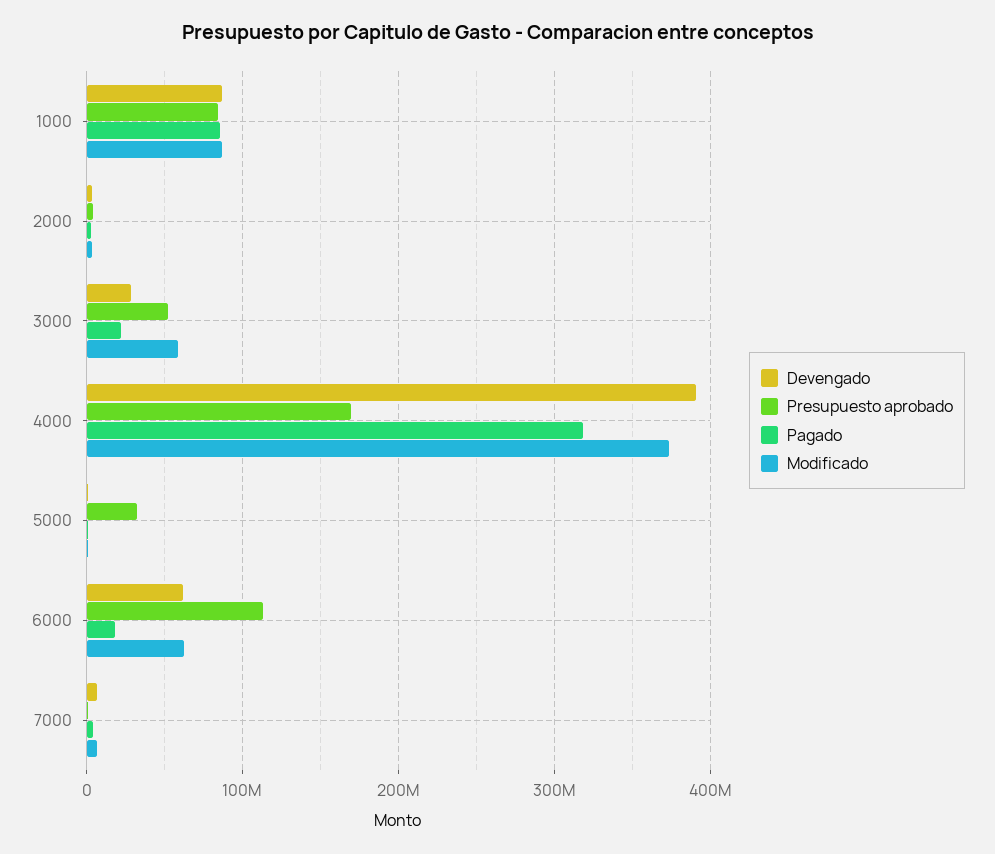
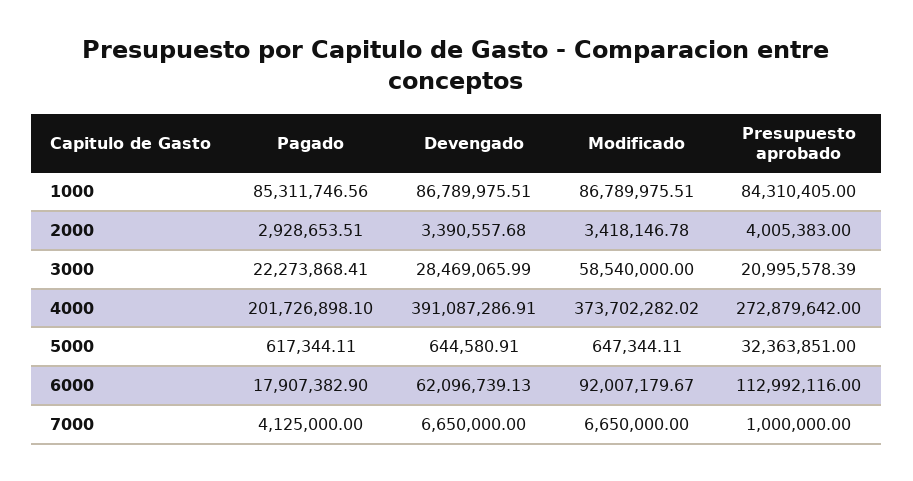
  {
    "Devengado": {
      "1000": 86789975.51,
      "2000": 3390557.68,
      "3000": 28469065.99,
      "4000": 391087286.91,
      "5000": 644580.91,
      "6000": 62096739.13,
      "7000": 6650000
    },
    "Presupuesto aprobado": {
      "1000": 84310405,
      "2000": 4005383,
-     "3000": 50000000,
+     "3000": 20995578.39,
-     "4000": 170000000,
+     "4000": 272879642,
      "5000": 32363851,
      "6000": 112992116,
      "7000": 1000000
    },
    "Pagado": {
      "1000": 85311746.56,
      "2000": 2928653.51,
      "3000": 22273868.41,
-     "4000": 320000000,
+     "4000": 201726898.1,
      "5000": 617344.11,
      "6000": 17907382.9,
      "7000": 4125000
    },
    "Modificado": {
      "1000": 86789975.51,
      "2000": 3418146.78,
      "3000": 58540000,
      "4000": 373702282.02,
      "5000": 647344.11,
-     "6000": 60000000,
+     "6000": 92007179.67,
      "7000": 6650000
    }
  }

